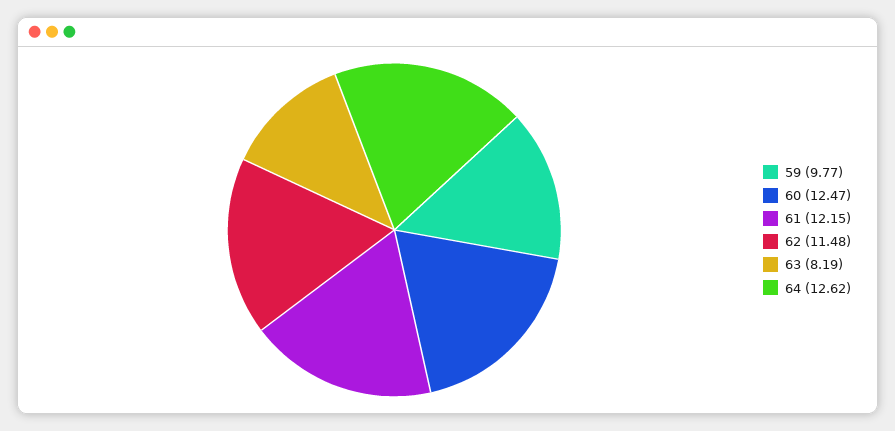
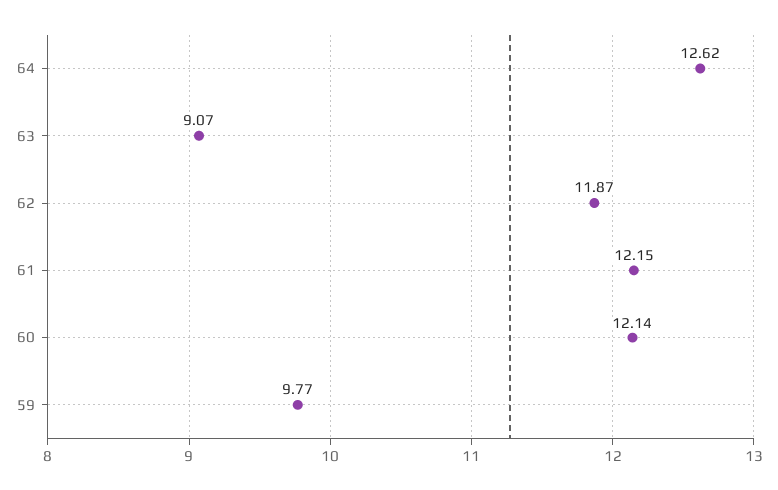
  {
    "59": 9.77,
-   "60": 12.47,
+   "60": 12.14,
    "61": 12.15,
-   "62": 11.48,
+   "62": 11.87,
-   "63": 8.19,
+   "63": 9.07,
    "64": 12.62
  }

